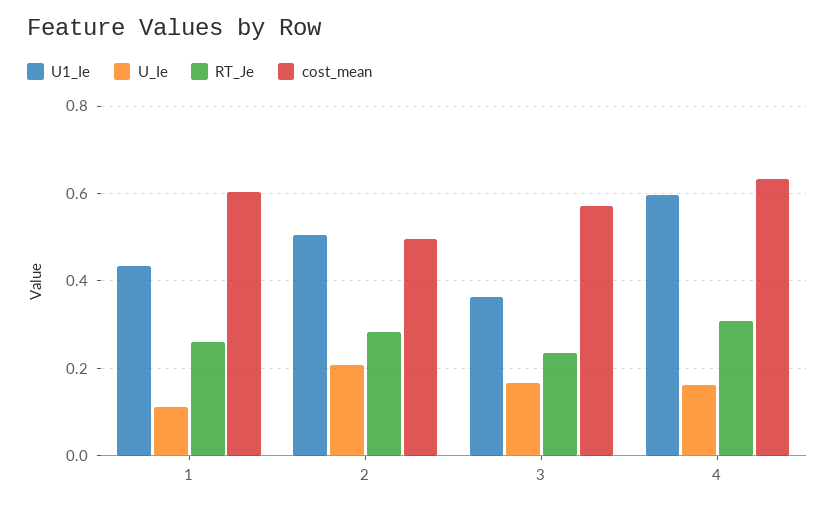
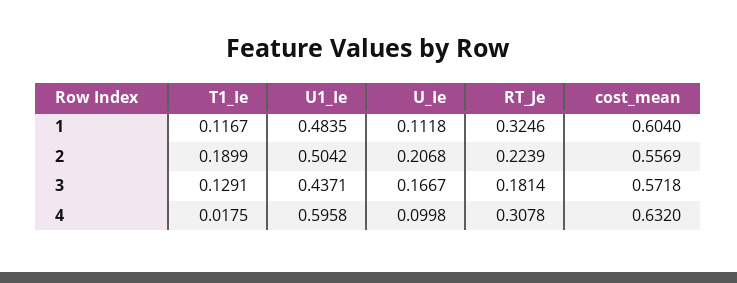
  {
    "U1_Ie": {
-     "1": 0.44,
+     "1": 0.4835,
      "2": 0.5042,
-     "3": 0.36,
+     "3": 0.4371,
      "4": 0.5958
    },
    "U_Ie": {
      "1": 0.1118,
      "2": 0.2068,
      "3": 0.1667,
-     "4": 0.16
+     "4": 0.0998
    },
    "RT_Je": {
-     "1": 0.26,
+     "1": 0.3246,
-     "2": 0.28,
+     "2": 0.2239,
-     "3": 0.24,
+     "3": 0.1814,
      "4": 0.3078
    },
    "cost_mean": {
      "1": 0.604,
-     "2": 0.5,
+     "2": 0.5569,
      "3": 0.5718,
      "4": 0.632
-   }
+   },
+   "T1_Ie": {
+     "1": 0.1167,
+     "2": 0.1899,
+     "3": 0.1291,
+     "4": 0.0175
+   }
  }

